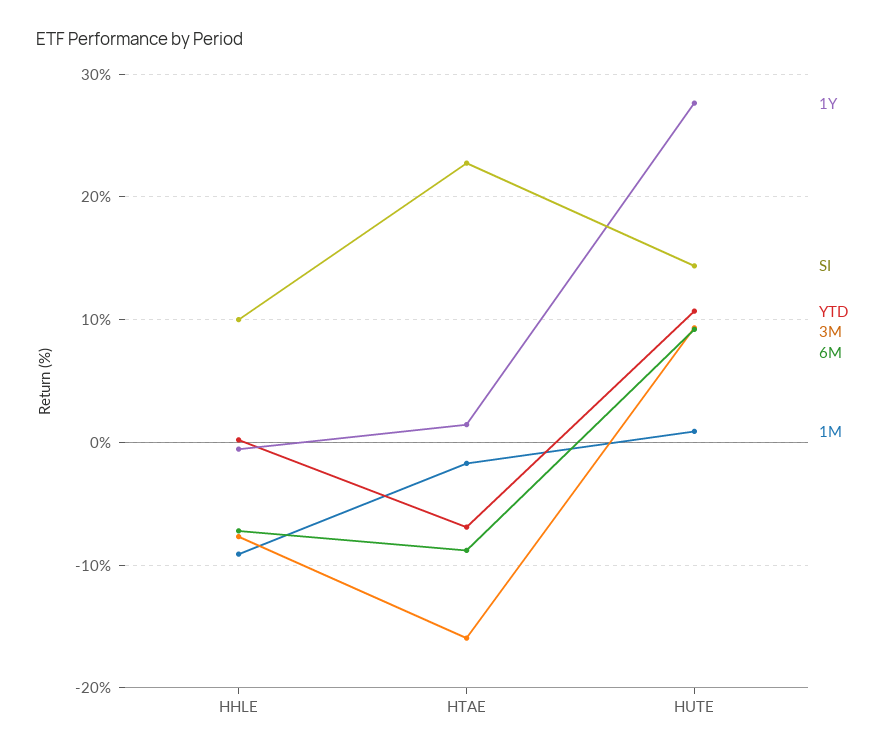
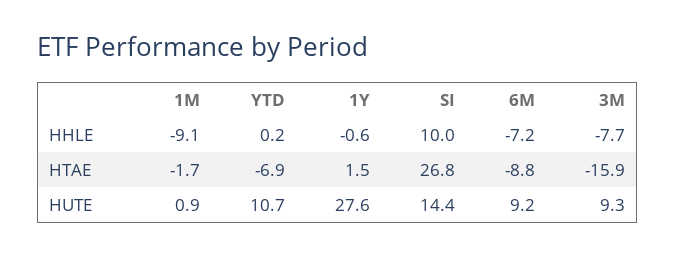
  {
    "1Y": {
      "HHLE": -0.6,
      "HTAE": 1.5,
      "HUTE": 27.6
    },
    "SI": {
      "HHLE": 10,
-     "HTAE": 23,
+     "HTAE": 26.8,
      "HUTE": 14.4
    },
    "YTD": {
      "HHLE": 0.2,
      "HTAE": -6.9,
      "HUTE": 10.7
    },
    "3M": {
      "HHLE": -7.7,
      "HTAE": -15.9,
      "HUTE": 9.3
    },
    "6M": {
      "HHLE": -7.2,
      "HTAE": -8.8,
      "HUTE": 9.2
    },
    "1M": {
      "HHLE": -9.1,
      "HTAE": -1.7,
      "HUTE": 0.9
    }
  }

